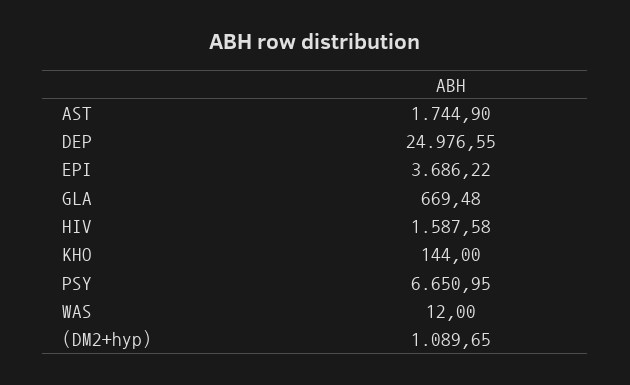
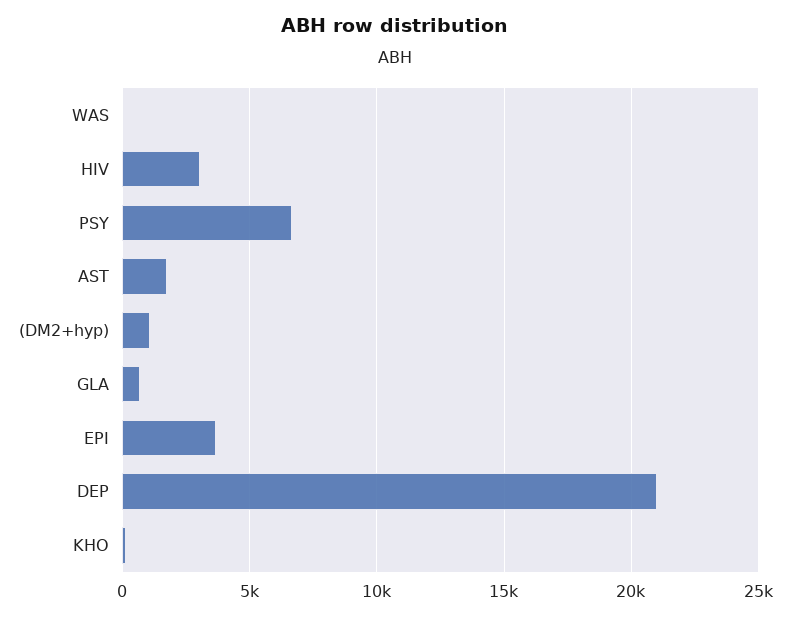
  {
    "AST": 1744.9,
-   "DEP": 24976.55,
+   "DEP": 21000,
    "EPI": 3686.22,
    "GLA": 669.48,
-   "HIV": 1587.58,
+   "HIV": 3000,
    "KHO": 144,
    "PSY": 6650.95,
    "WAS": 12,
    "(DM2+hyp)": 1089.65
  }

